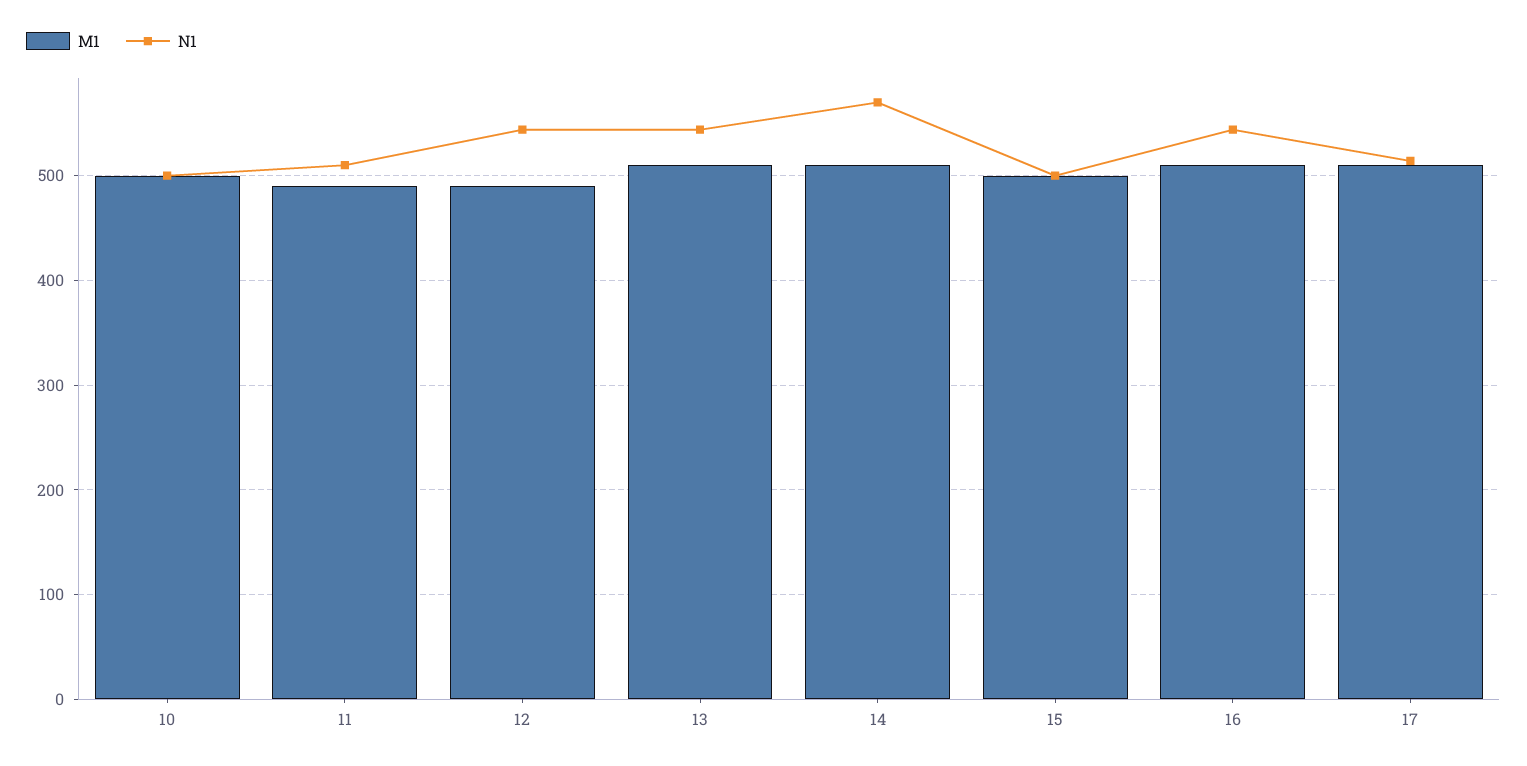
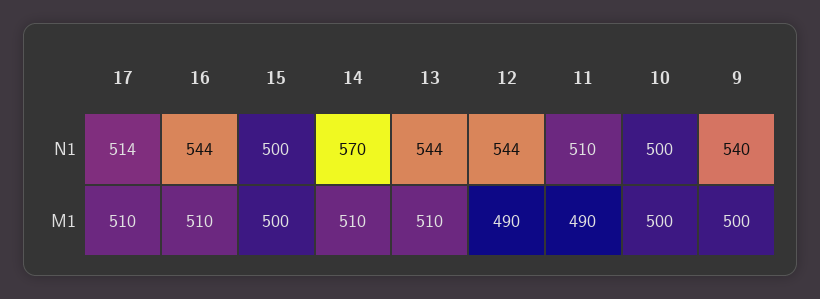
  {
    "M1": {
      "10": 500,
      "11": 490,
      "12": 490,
      "13": 510,
      "14": 510,
      "15": 500,
      "16": 510,
-     "17": 510
+     "17": 510,
+     "9": 500
    },
    "N1": {
      "10": 500,
      "11": 510,
      "12": 544,
      "13": 544,
      "14": 570,
      "15": 500,
      "16": 544,
-     "17": 514
+     "17": 514,
+     "9": 540
    }
  }

